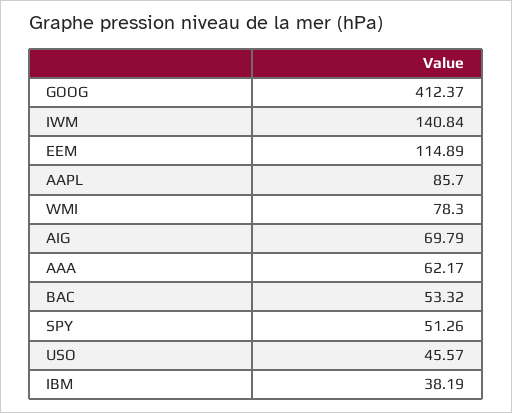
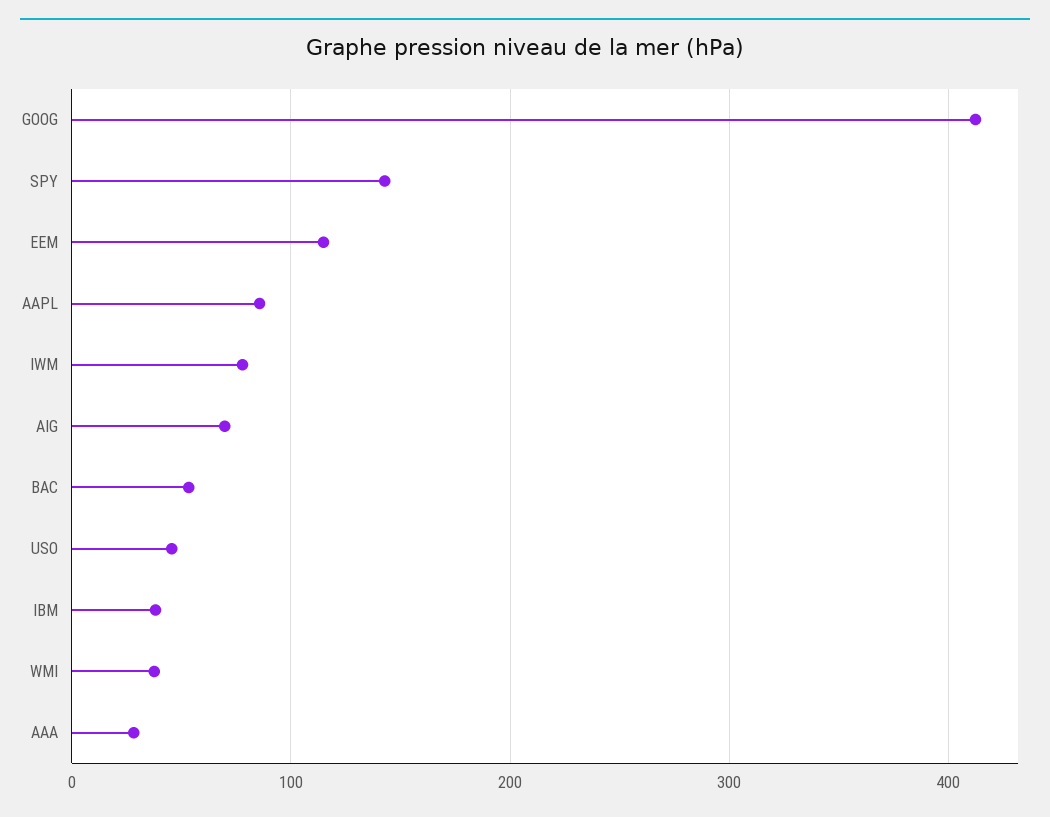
  {
    "GOOG": 412.37,
-   "IWM": 140.84,
+   "IWM": 80,
    "EEM": 114.89,
    "AAPL": 85.7,
-   "WMI": 78.3,
+   "WMI": 40,
    "AIG": 69.79,
-   "AAA": 62.17,
+   "AAA": 30,
    "BAC": 53.32,
-   "SPY": 51.26,
+   "SPY": 140,
    "USO": 45.57,
    "IBM": 38.19
  }

